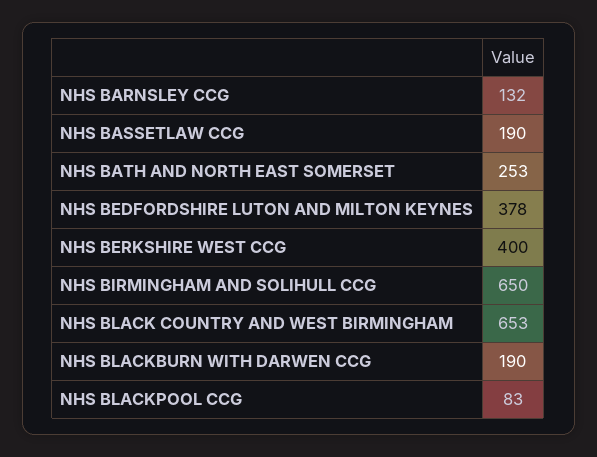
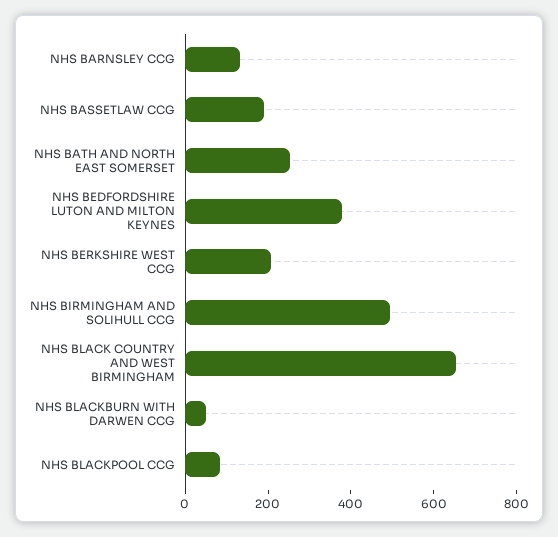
  {
    "NHS BARNSLEY CCG": 132,
    "NHS BASSETLAW CCG": 190,
    "NHS BATH AND NORTH EAST SOMERSET": 253,
    "NHS BEDFORDSHIRE LUTON AND MILTON KEYNES": 378,
-   "NHS BERKSHIRE WEST CCG": 400,
+   "NHS BERKSHIRE WEST CCG": 200,
-   "NHS BIRMINGHAM AND SOLIHULL CCG": 650,
+   "NHS BIRMINGHAM AND SOLIHULL CCG": 500,
    "NHS BLACK COUNTRY AND WEST BIRMINGHAM": 653,
-   "NHS BLACKBURN WITH DARWEN CCG": 190,
+   "NHS BLACKBURN WITH DARWEN CCG": 50,
    "NHS BLACKPOOL CCG": 83
  }

